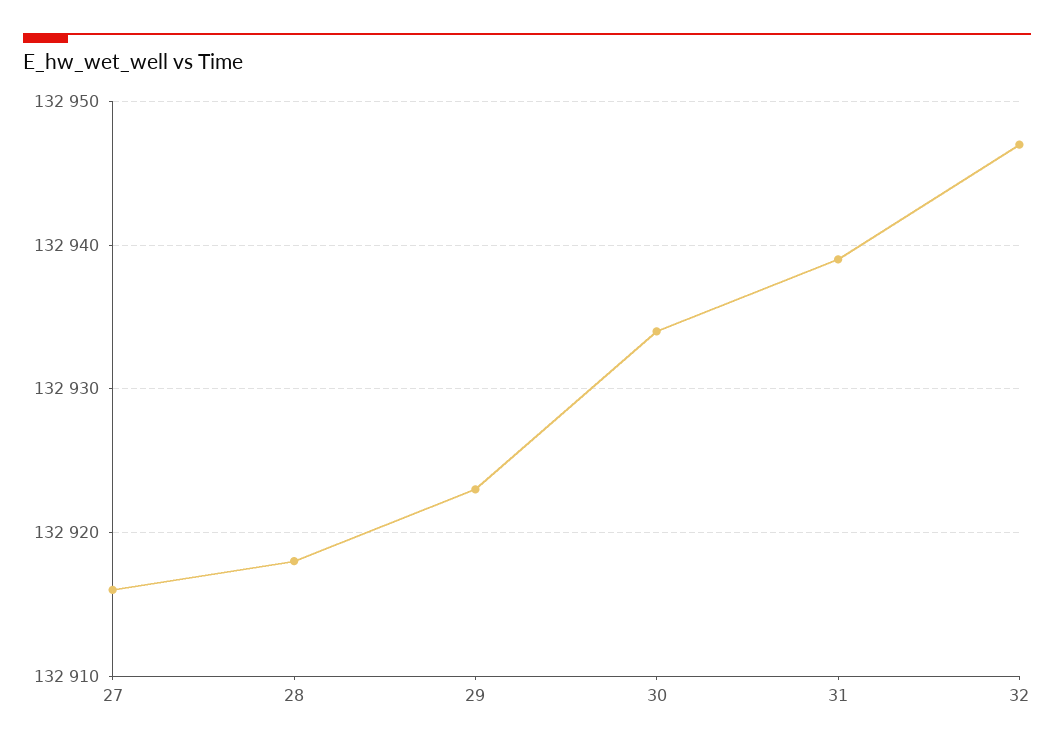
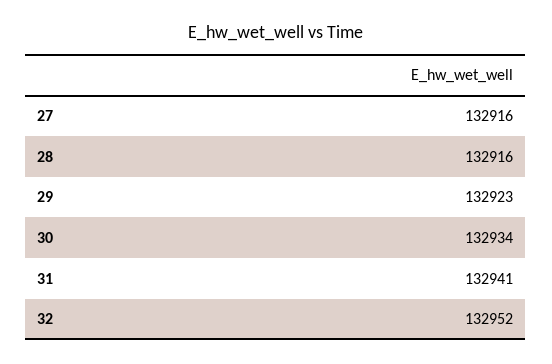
  {
    "27": 132916,
-   "28": 132918,
+   "28": 132916,
    "29": 132923,
    "30": 132934,
-   "31": 132939,
+   "31": 132941,
-   "32": 132947
+   "32": 132952
  }

